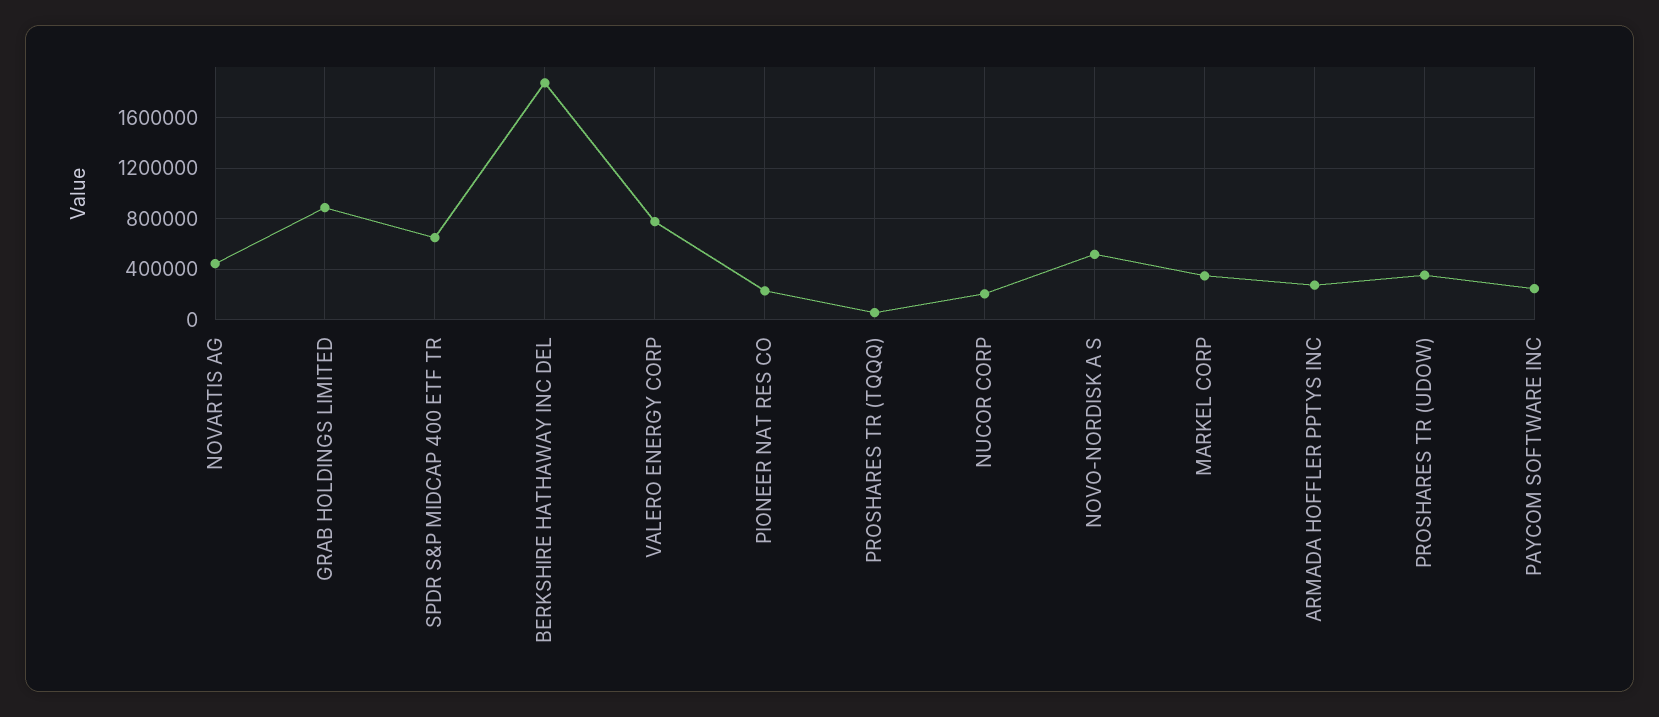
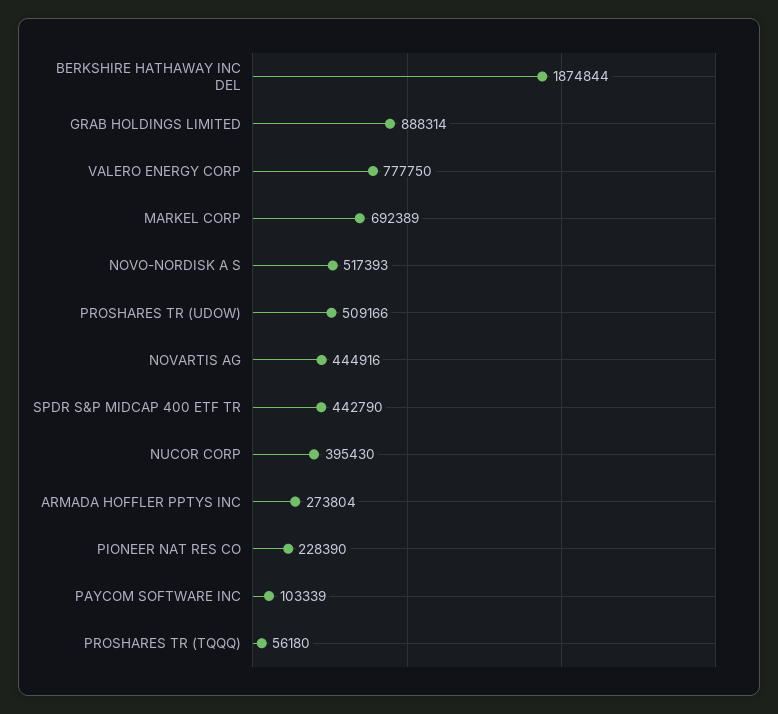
  {
    "NOVARTIS AG": 444916,
    "GRAB HOLDINGS LIMITED": 888314,
-   "SPDR S&P MIDCAP 400 ETF TR": 650000,
+   "SPDR S&P MIDCAP 400 ETF TR": 442790,
    "BERKSHIRE HATHAWAY INC DEL": 1874844,
    "VALERO ENERGY CORP": 777750,
    "PIONEER NAT RES CO": 228390,
    "PROSHARES TR (TQQQ)": 56180,
-   "NUCOR CORP": 200000,
+   "NUCOR CORP": 395430,
    "NOVO-NORDISK A S": 517393,
-   "MARKEL CORP": 350000,
+   "MARKEL CORP": 692389,
    "ARMADA HOFFLER PPTYS INC": 273804,
-   "PROSHARES TR (UDOW)": 350000,
+   "PROSHARES TR (UDOW)": 509166,
-   "PAYCOM SOFTWARE INC": 250000
+   "PAYCOM SOFTWARE INC": 103339
  }

